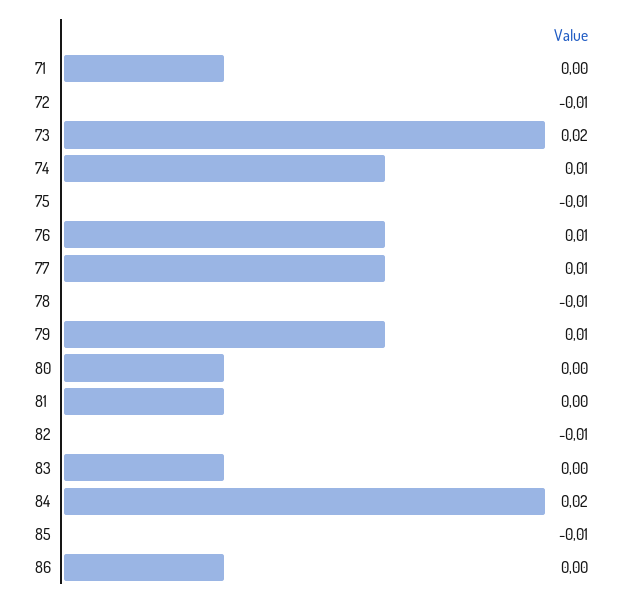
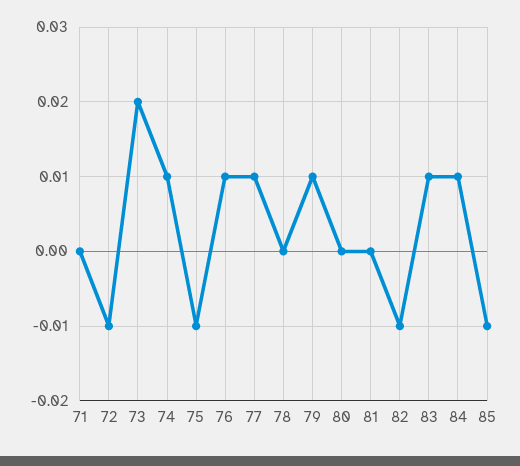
  {
    "71": 0,
    "72": -0.01,
    "73": 0.02,
    "74": 0.01,
    "75": -0.01,
    "76": 0.01,
    "77": 0.01,
-   "78": -0.01,
+   "78": 0,
    "79": 0.01,
    "80": 0,
    "81": 0,
    "82": -0.01,
-   "83": 0,
+   "83": 0.01,
-   "84": 0.02,
+   "84": 0.01,
-   "85": -0.01,
+   "85": -0.01
-   "86": 0
  }

